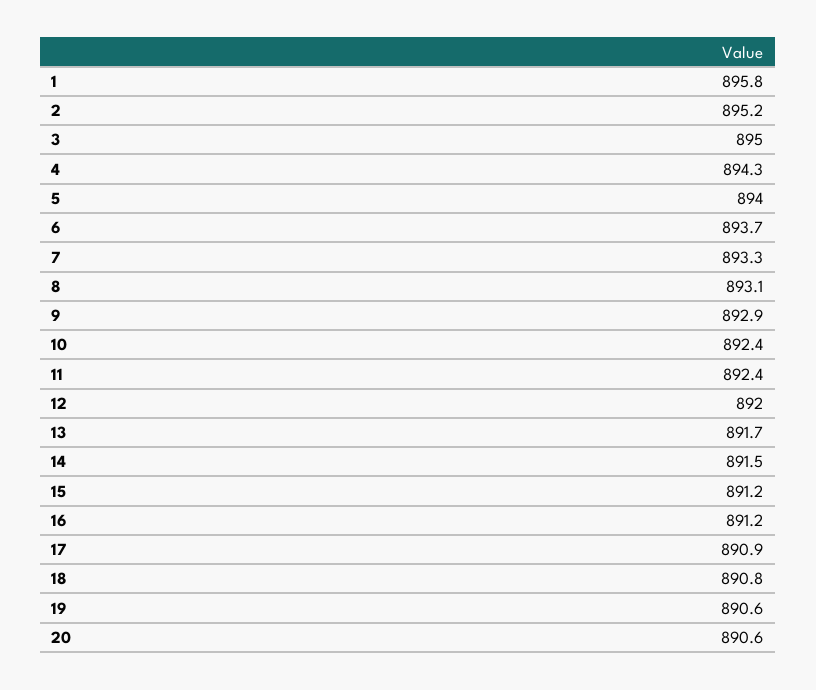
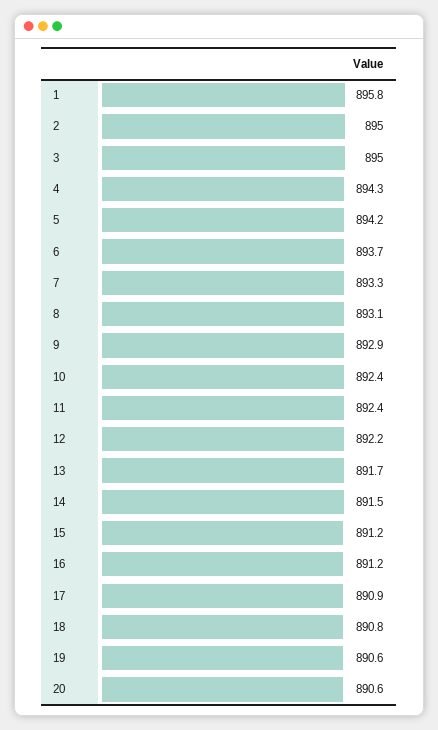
  {
    "1": 895.8,
-   "2": 895.2,
+   "2": 895,
    "3": 895,
    "4": 894.3,
-   "5": 894,
+   "5": 894.2,
    "6": 893.7,
    "7": 893.3,
    "8": 893.1,
    "9": 892.9,
    "10": 892.4,
    "11": 892.4,
-   "12": 892,
+   "12": 892.2,
    "13": 891.7,
    "14": 891.5,
    "15": 891.2,
    "16": 891.2,
    "17": 890.9,
    "18": 890.8,
    "19": 890.6,
    "20": 890.6
  }

